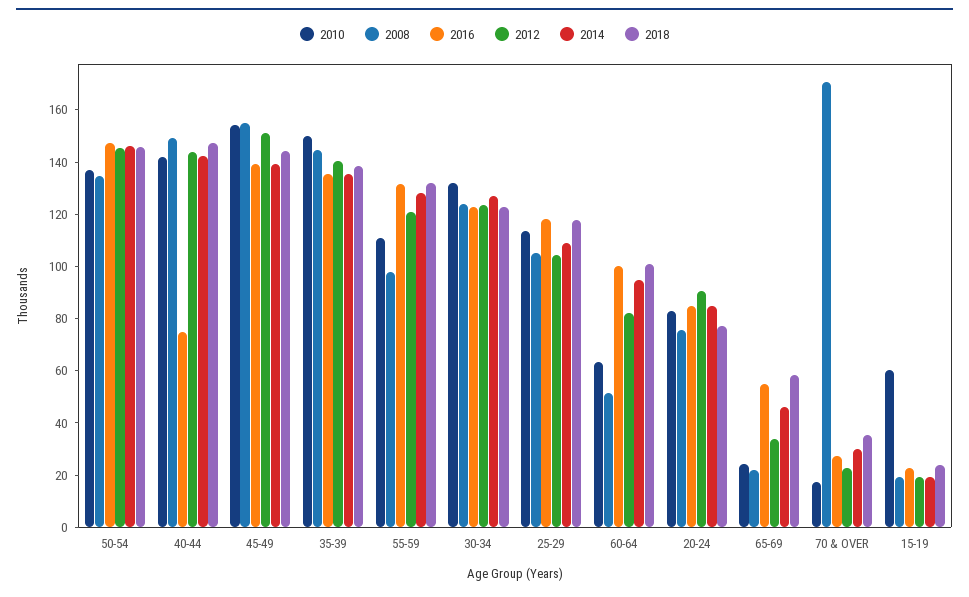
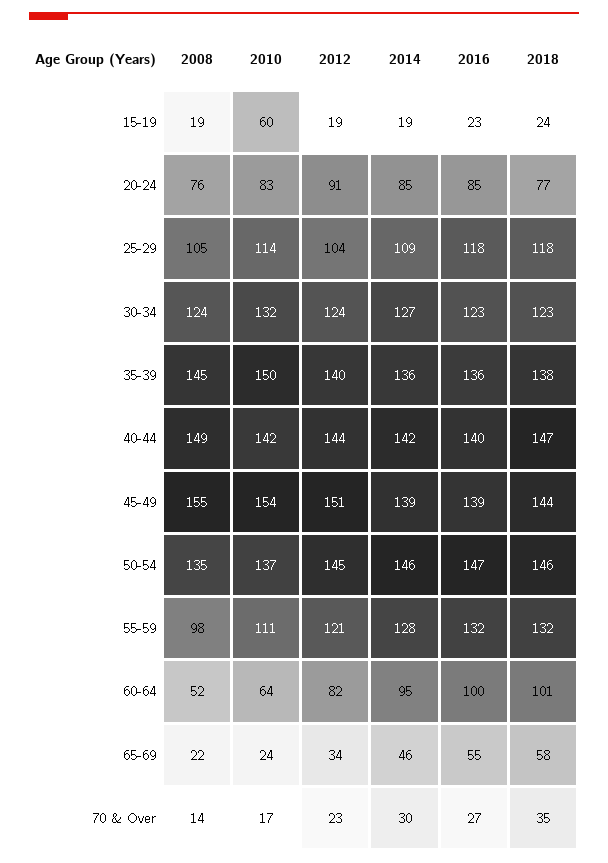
  {
    "2010": {
      "50-54": 137,
      "40-44": 142,
      "45-49": 154,
      "35-39": 150,
      "55-59": 111,
      "30-34": 132,
      "25-29": 114,
      "60-64": 64,
      "20-24": 83,
      "65-69": 24,
      "70 & OVER": 17,
      "15-19": 60
    },
    "2008": {
      "50-54": 135,
      "40-44": 149,
      "45-49": 155,
      "35-39": 145,
      "55-59": 98,
      "30-34": 124,
      "25-29": 105,
      "60-64": 52,
      "20-24": 76,
      "65-69": 22,
-     "70 & OVER": 170,
+     "70 & OVER": 14,
      "15-19": 19
    },
    "2016": {
      "50-54": 147,
-     "40-44": 75,
+     "40-44": 140,
      "45-49": 139,
      "35-39": 136,
      "55-59": 132,
      "30-34": 123,
      "25-29": 118,
      "60-64": 100,
      "20-24": 85,
      "65-69": 55,
      "70 & OVER": 27,
      "15-19": 23
    },
    "2012": {
      "50-54": 145,
      "40-44": 144,
      "45-49": 151,
      "35-39": 140,
      "55-59": 121,
      "30-34": 124,
      "25-29": 104,
      "60-64": 82,
      "20-24": 91,
      "65-69": 34,
      "70 & OVER": 23,
      "15-19": 19
    },
    "2014": {
      "50-54": 146,
      "40-44": 142,
      "45-49": 139,
      "35-39": 136,
      "55-59": 128,
      "30-34": 127,
      "25-29": 109,
      "60-64": 95,
      "20-24": 85,
      "65-69": 46,
      "70 & OVER": 30,
      "15-19": 19
    },
    "2018": {
      "50-54": 146,
      "40-44": 147,
      "45-49": 144,
      "35-39": 138,
      "55-59": 132,
      "30-34": 123,
      "25-29": 118,
      "60-64": 101,
      "20-24": 77,
      "65-69": 58,
      "70 & OVER": 35,
      "15-19": 24
    }
  }

